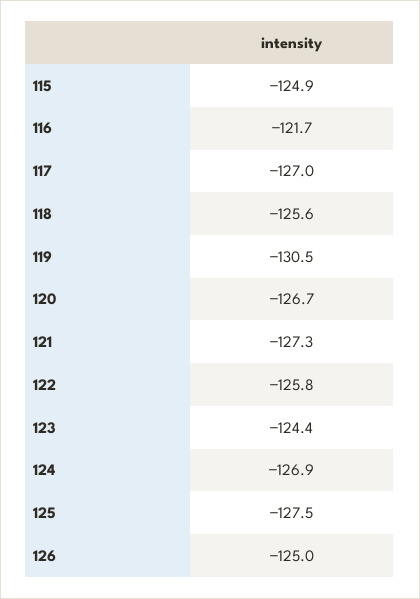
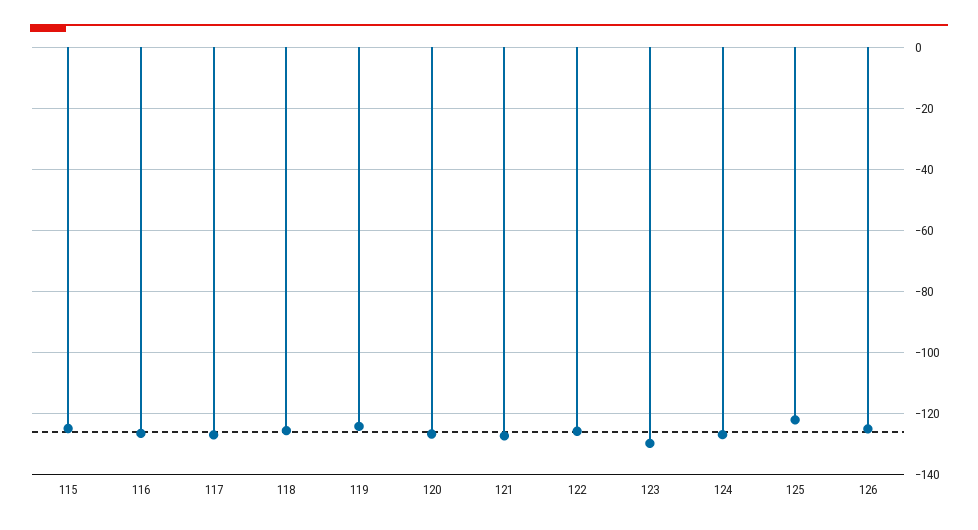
  {
    "115": -124.9,
-   "116": -121.7,
+   "116": -126,
    "117": -127,
    "118": -125.6,
-   "119": -130.5,
+   "119": -124,
    "120": -126.7,
    "121": -127.3,
    "122": -125.8,
-   "123": -124.4,
+   "123": -130,
    "124": -126.9,
-   "125": -127.5,
+   "125": -122,
    "126": -125
  }

